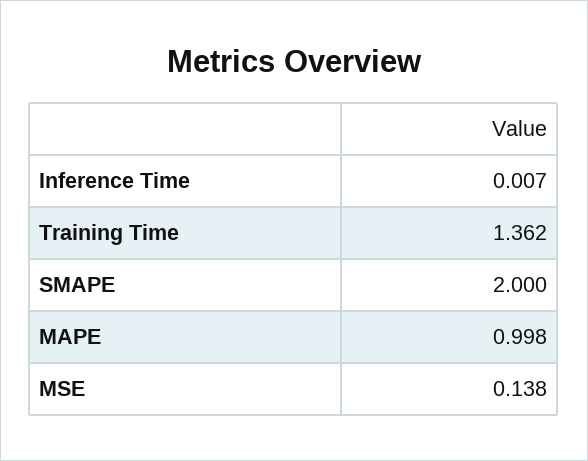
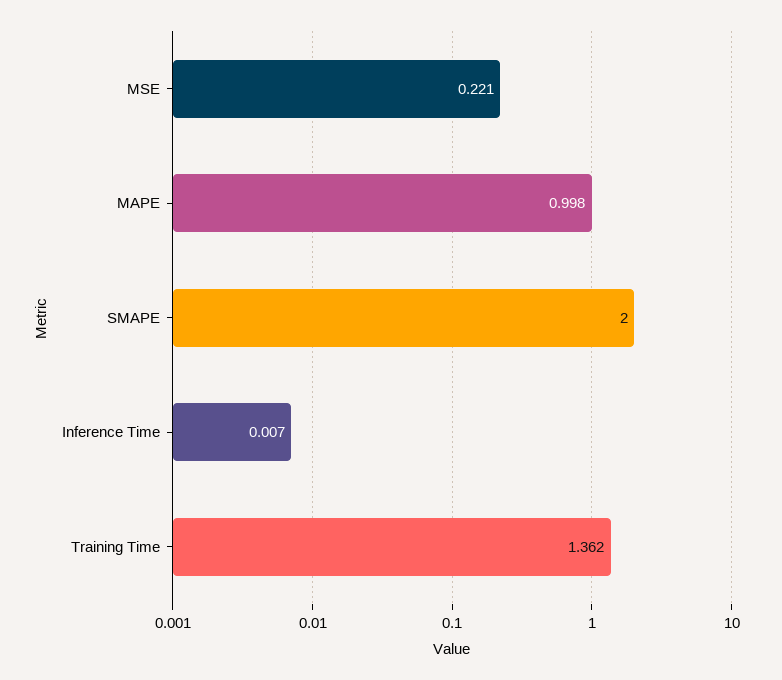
  {
    "Inference Time": 0.007,
    "Training Time": 1.362,
    "SMAPE": 2,
    "MAPE": 0.998,
-   "MSE": 0.138
+   "MSE": 0.221
  }

